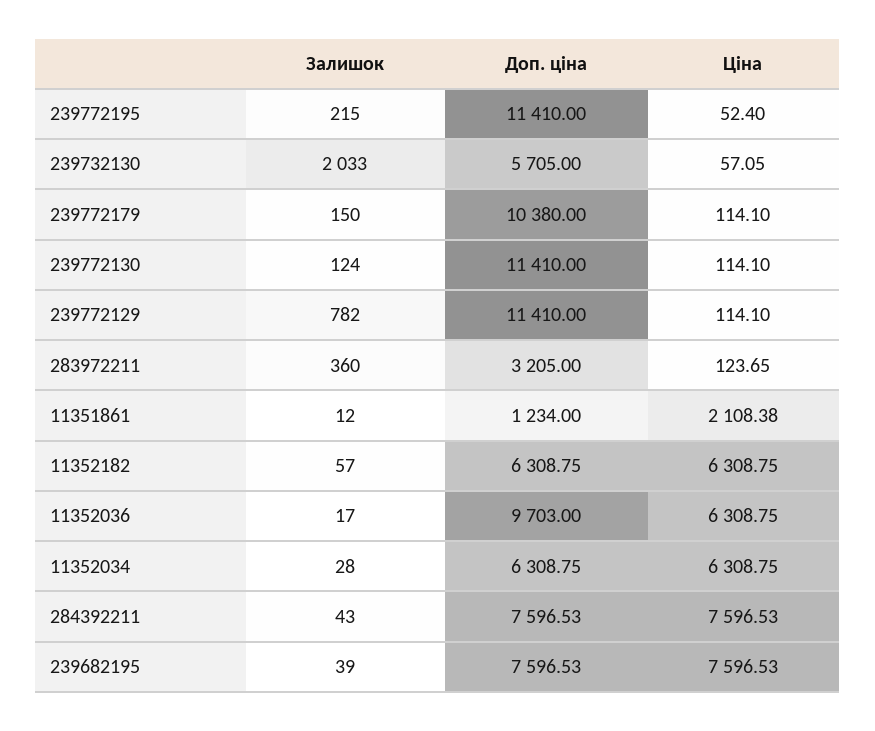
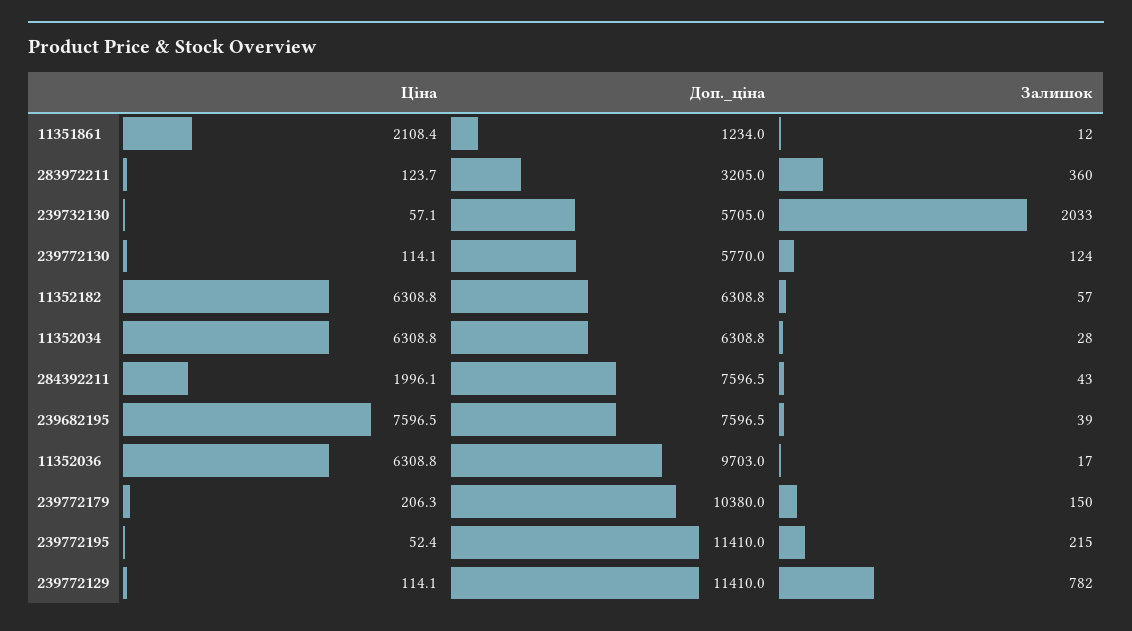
  {
    "Залишок": {
      "239772195": 215,
      "239732130": 2033,
      "239772179": 150,
      "239772130": 124,
      "239772129": 782,
      "283972211": 360,
      "11351861": 12,
      "11352182": 57,
      "11352036": 17,
      "11352034": 28,
      "284392211": 43,
      "239682195": 39
    },
    "Доп. ціна": {
      "239772195": 11410,
      "239732130": 5705,
      "239772179": 10380,
-     "239772130": 11410,
+     "239772130": 5770,
      "239772129": 11410,
      "283972211": 3205,
      "11351861": 1234,
      "11352182": 6308.75,
      "11352036": 9703,
      "11352034": 6308.75,
      "284392211": 7596.53,
      "239682195": 7596.53
    },
    "Ціна": {
      "239772195": 52.4,
      "239732130": 57.05,
-     "239772179": 114.1,
+     "239772179": 206.3,
      "239772130": 114.1,
      "239772129": 114.1,
      "283972211": 123.65,
      "11351861": 2108.38,
      "11352182": 6308.75,
      "11352036": 6308.75,
      "11352034": 6308.75,
-     "284392211": 7596.53,
+     "284392211": 1996.1,
      "239682195": 7596.53
    }
  }

